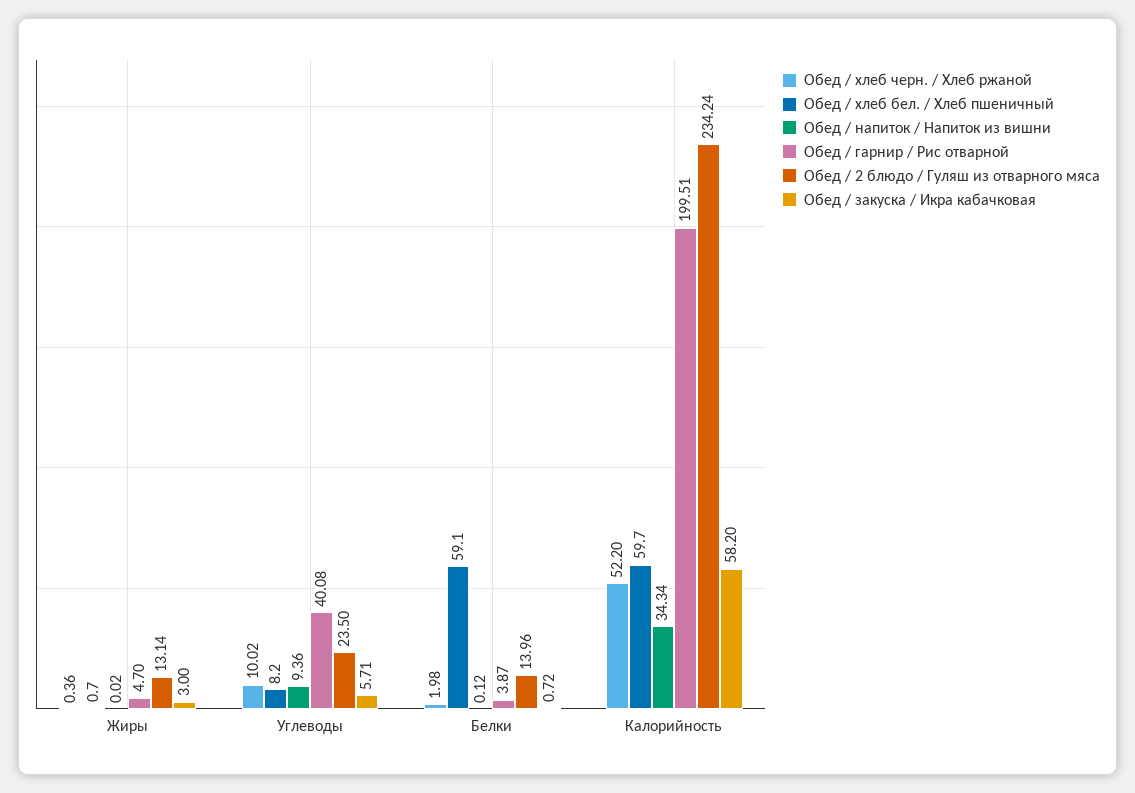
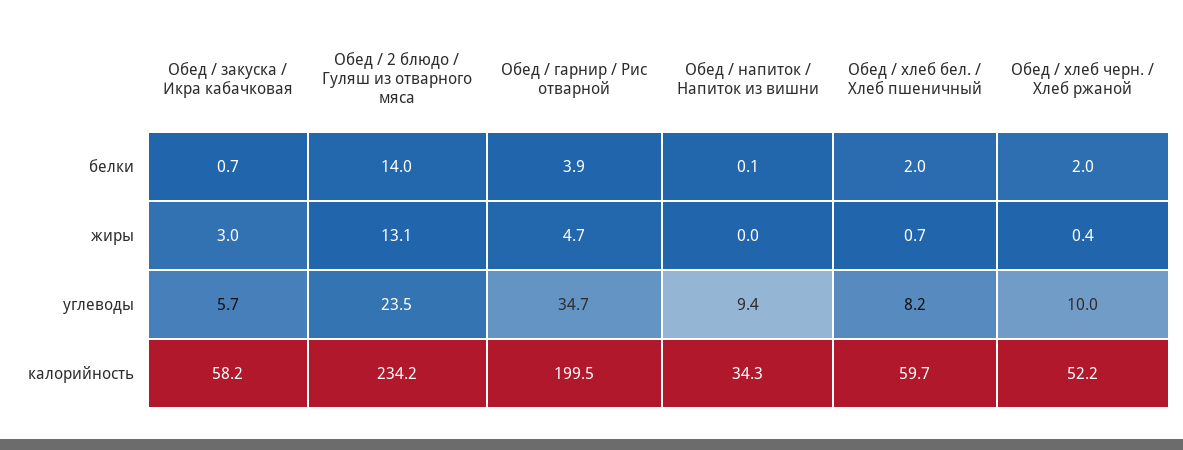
  {
    "Обед / хлеб черн. / Хлеб ржаной": {
      "Жиры": 0.36,
      "Углеводы": 10.02,
      "Белки": 1.98,
      "Калорийность": 52.2
    },
    "Обед / хлеб бел. / Хлеб пшеничный": {
      "Жиры": 0.7,
      "Углеводы": 8.2,
-     "Белки": 59.1,
+     "Белки": 2,
      "Калорийность": 59.7
    },
    "Обед / напиток / Напиток из вишни": {
      "Жиры": 0.02,
      "Углеводы": 9.36,
      "Белки": 0.12,
      "Калорийность": 34.34
    },
    "Обед / гарнир / Рис отварной": {
      "Жиры": 4.7,
-     "Углеводы": 40.08,
+     "Углеводы": 34.7,
      "Белки": 3.87,
      "Калорийность": 199.51
    },
    "Обед / 2 блюдо / Гуляш из отварного мяса": {
      "Жиры": 13.14,
      "Углеводы": 23.5,
      "Белки": 13.96,
      "Калорийность": 234.24
    },
    "Обед / закуска / Икра кабачковая": {
      "Жиры": 3,
      "Углеводы": 5.71,
      "Белки": 0.72,
      "Калорийность": 58.2
    }
  }

